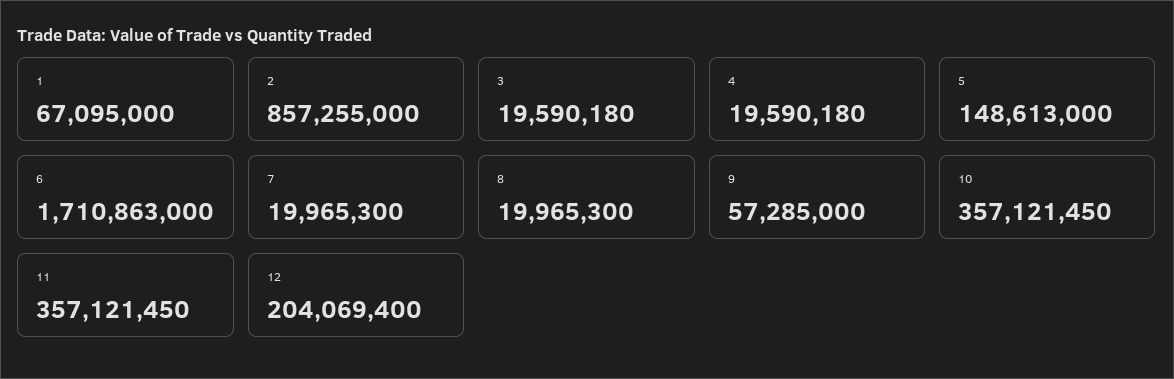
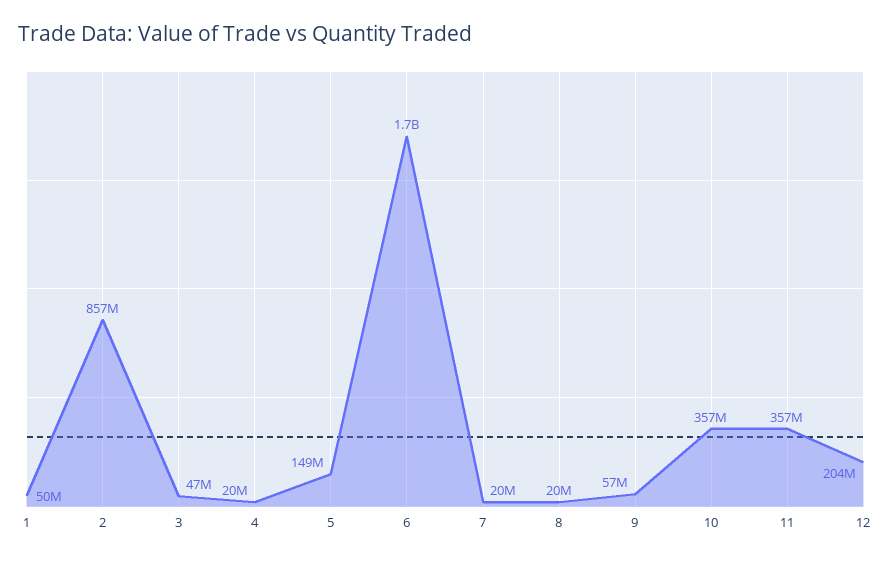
  {
-   "1": 67095000,
+   "1": 50000000,
    "2": 857255000,
-   "3": 19590180,
+   "3": 47000000,
    "4": 19590180,
    "5": 148613000,
    "6": 1710863000,
    "7": 19965300,
    "8": 19965300,
    "9": 57285000,
    "10": 357121450,
    "11": 357121450,
    "12": 204069400
  }

